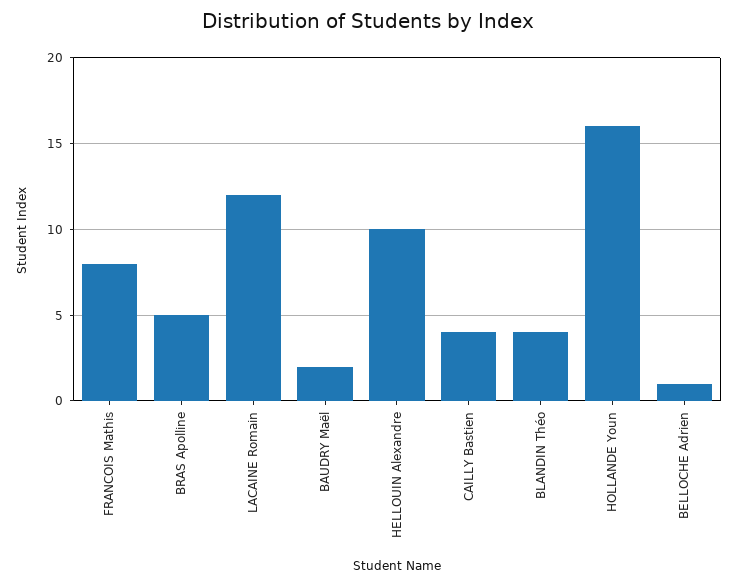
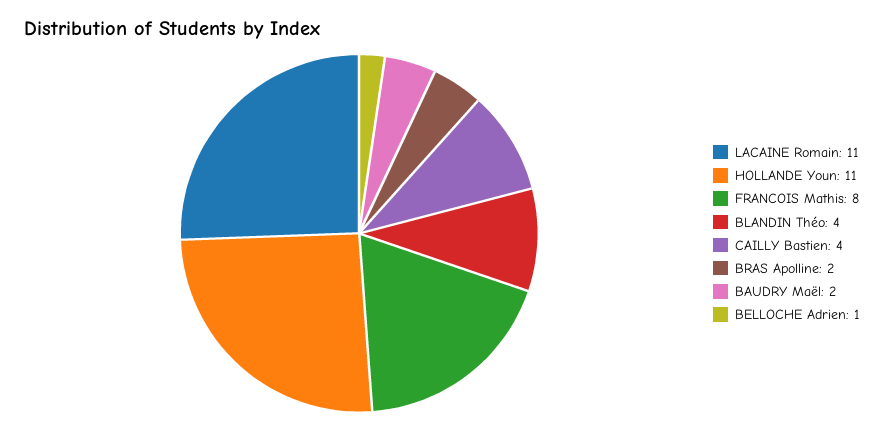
  {
    "FRANCOIS Mathis": 8,
-   "BRAS Apolline": 5,
+   "BRAS Apolline": 2,
-   "LACAINE Romain": 12,
+   "LACAINE Romain": 11,
    "BAUDRY Maël": 2,
-   "HELLOUIN Alexandre": 10,
    "CAILLY Bastien": 4,
    "BLANDIN Théo": 4,
-   "HOLLANDE Youn": 16,
+   "HOLLANDE Youn": 11,
    "BELLOCHE Adrien": 1
  }

